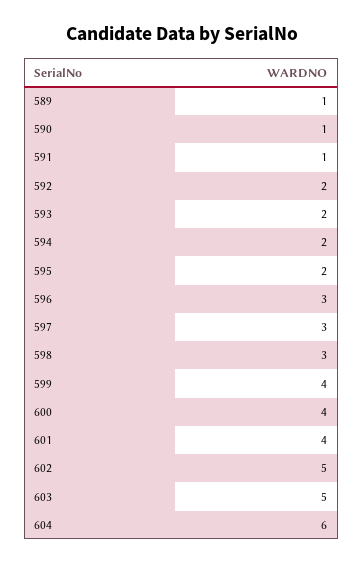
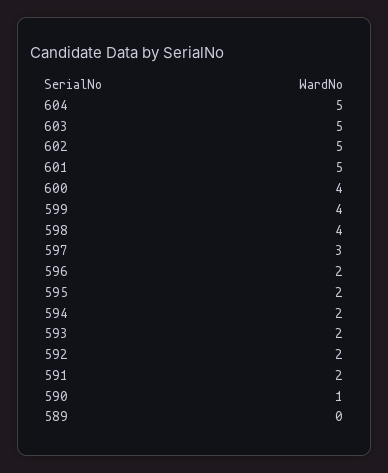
  {
-   "589": 1,
+   "589": 0,
    "590": 1,
-   "591": 1,
+   "591": 2,
    "592": 2,
    "593": 2,
    "594": 2,
    "595": 2,
-   "596": 3,
+   "596": 2,
    "597": 3,
-   "598": 3,
+   "598": 4,
    "599": 4,
    "600": 4,
-   "601": 4,
+   "601": 5,
    "602": 5,
    "603": 5,
-   "604": 6
+   "604": 5
  }

